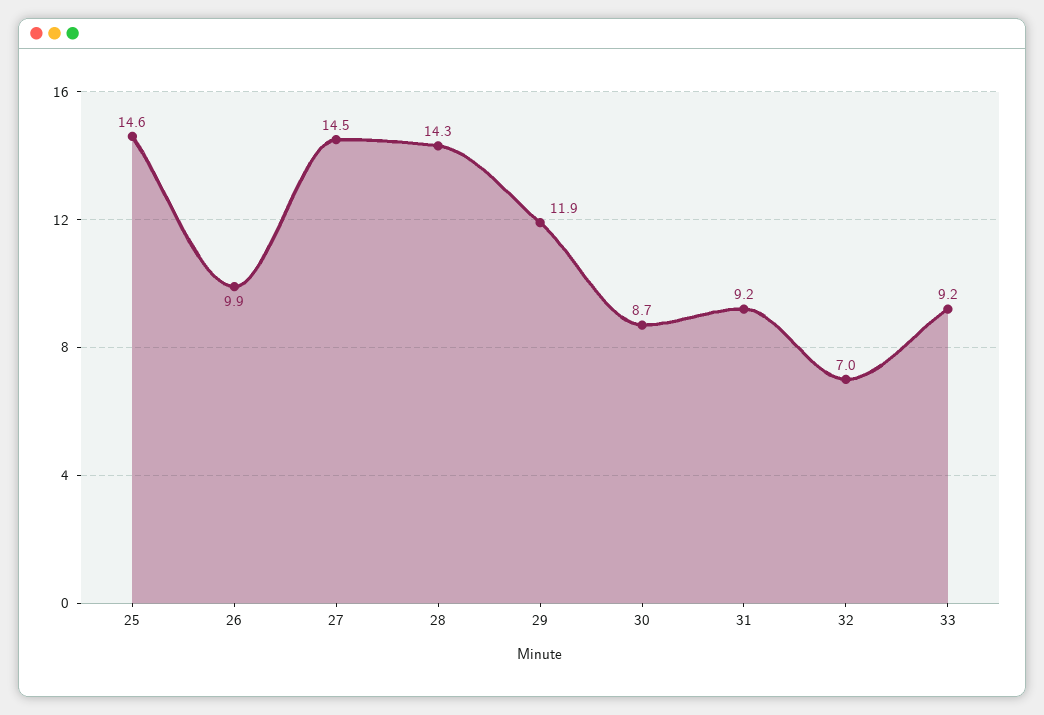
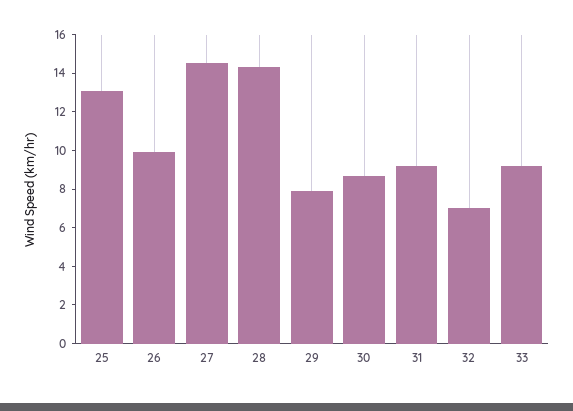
  {
-   "25": 14.6,
+   "25": 13,
    "26": 9.9,
    "27": 14.5,
    "28": 14.3,
-   "29": 11.9,
+   "29": 8,
    "30": 8.7,
    "31": 9.2,
    "32": 7,
    "33": 9.2
  }

